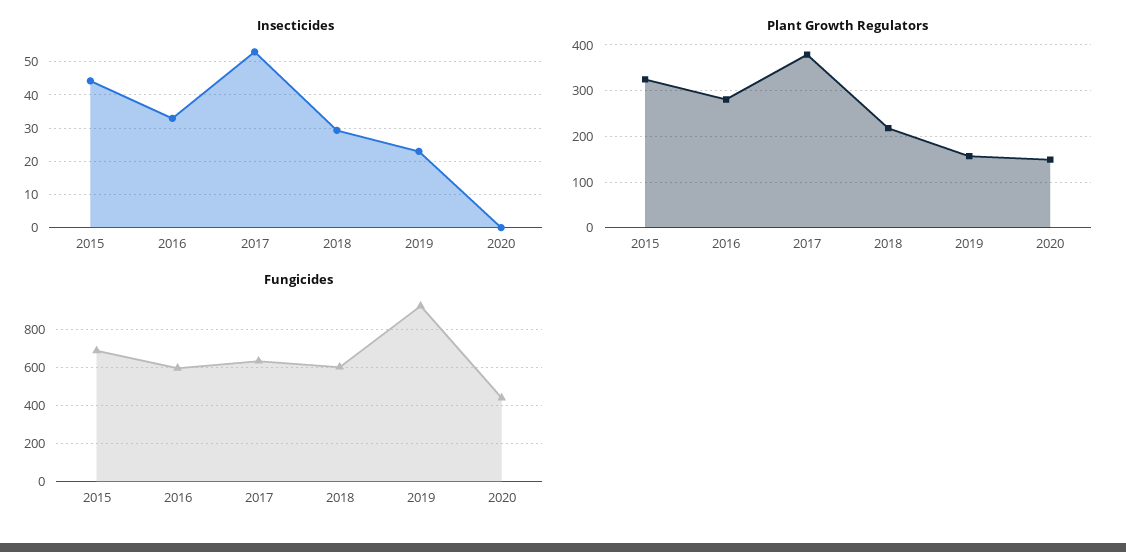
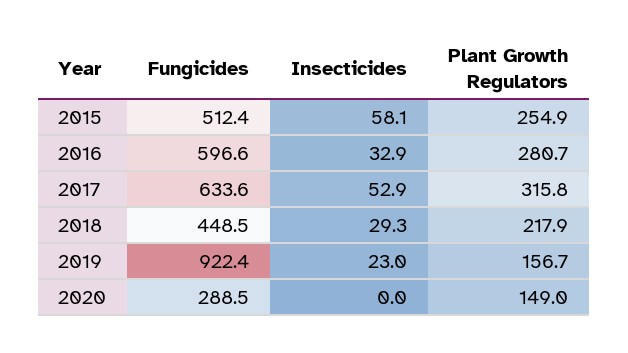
  {
    "Insecticides": {
-     "2015": 44,
+     "2015": 58.1,
      "2016": 32.9,
      "2017": 52.9,
      "2018": 29.3,
      "2019": 23,
      "2020": 0
    },
    "Plant Growth Regulators": {
-     "2015": 320,
+     "2015": 254.9,
      "2016": 280.7,
-     "2017": 380,
+     "2017": 315.8,
      "2018": 217.9,
      "2019": 156.7,
      "2020": 149
    },
    "Fungicides": {
-     "2015": 700,
+     "2015": 512.4,
      "2016": 596.6,
      "2017": 633.6,
-     "2018": 600,
+     "2018": 448.5,
      "2019": 922.4,
-     "2020": 450
+     "2020": 288.5
    }
  }

